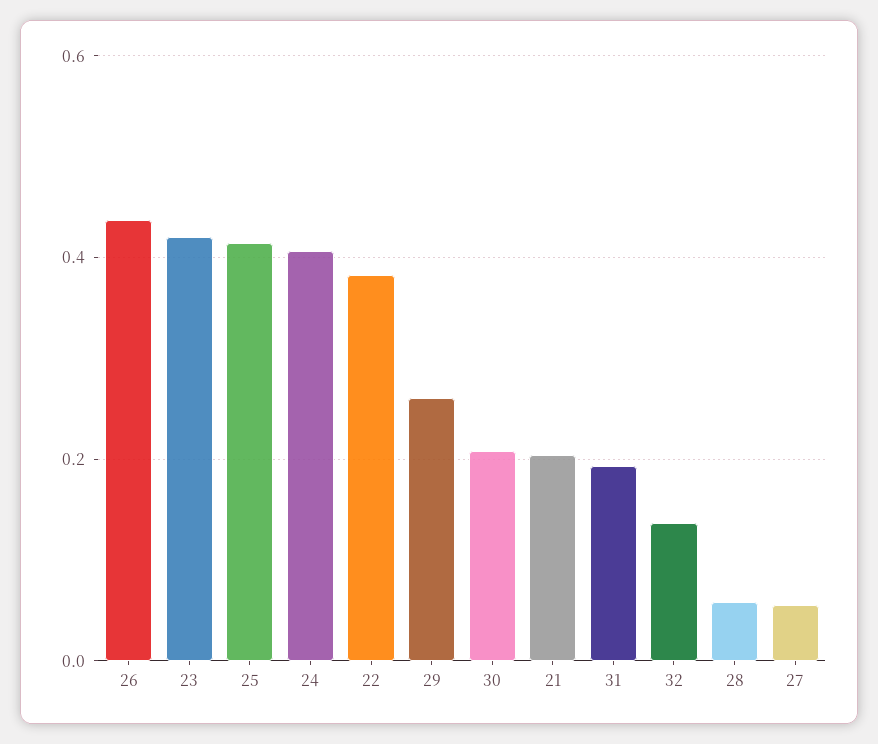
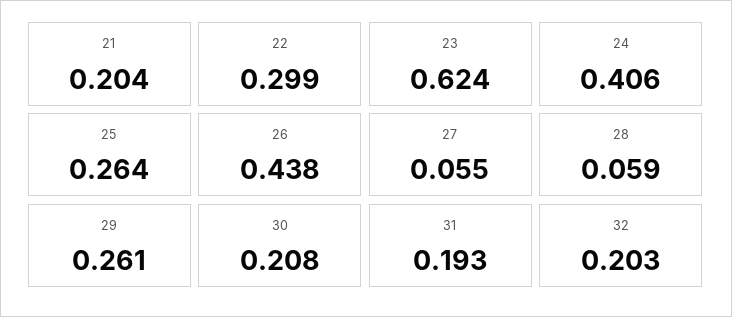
  {
    "26": 0.438,
-   "23": 0.42,
+   "23": 0.624,
-   "25": 0.42,
+   "25": 0.264,
    "24": 0.406,
-   "22": 0.38,
+   "22": 0.299,
    "29": 0.261,
    "30": 0.208,
    "21": 0.204,
    "31": 0.193,
-   "32": 0.14,
+   "32": 0.203,
    "28": 0.059,
    "27": 0.055
  }

